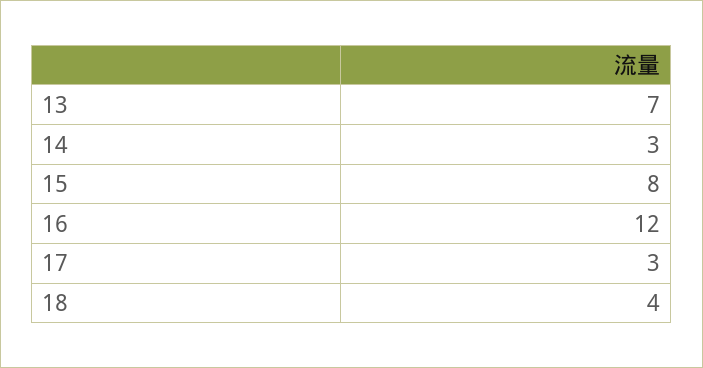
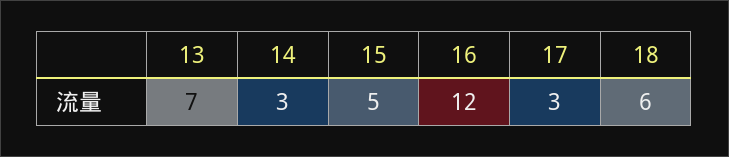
  {
    "13": 7,
    "14": 3,
-   "15": 8,
+   "15": 5,
    "16": 12,
    "17": 3,
-   "18": 4
+   "18": 6
  }

